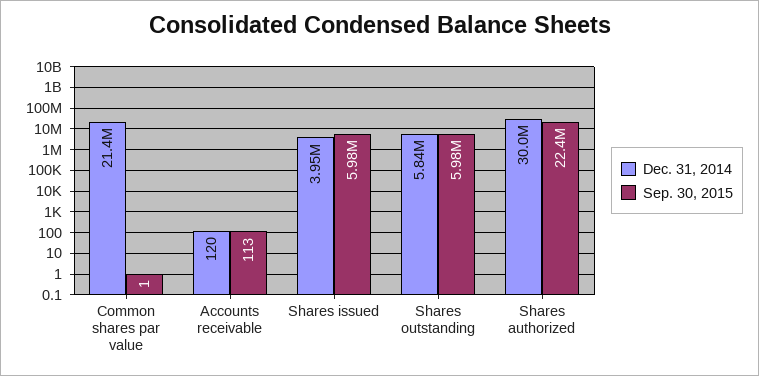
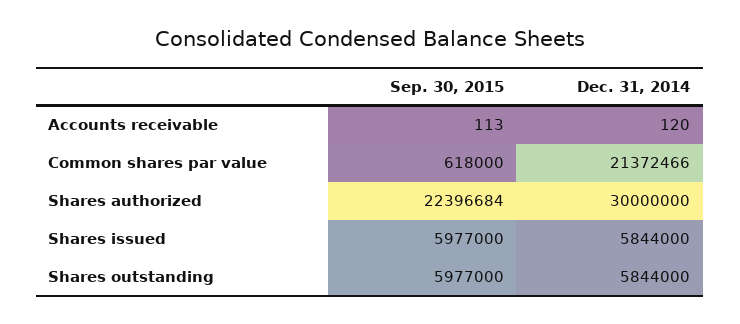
  {
    "Dec. 31, 2014": {
      "Common shares par value": 21372466,
      "Accounts receivable": 120,
-     "Shares issued": 3950000,
+     "Shares issued": 5844000,
      "Shares outstanding": 5844000,
      "Shares authorized": 30000000
    },
    "Sep. 30, 2015": {
-     "Common shares par value": 1,
+     "Common shares par value": 618000,
      "Accounts receivable": 113,
      "Shares issued": 5977000,
      "Shares outstanding": 5977000,
      "Shares authorized": 22396684
    }
  }

